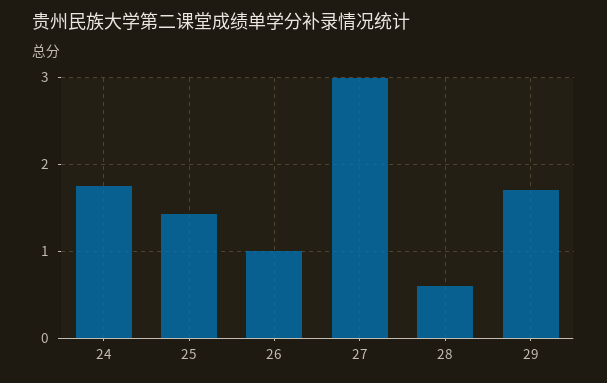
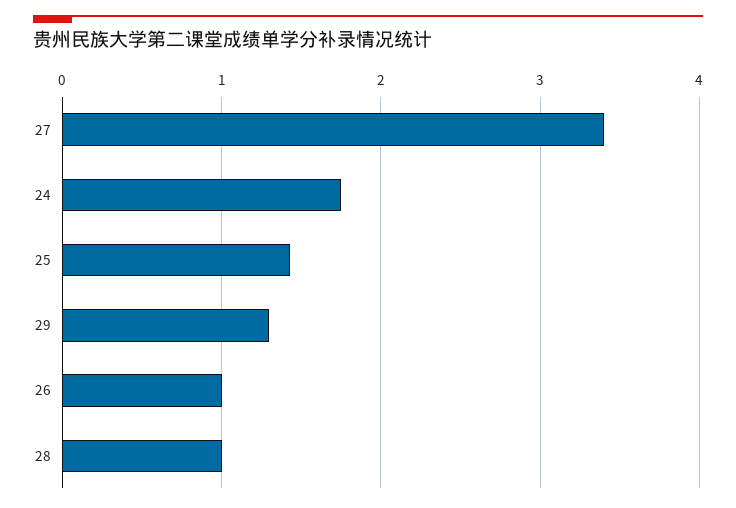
  {
    "24": 1.8,
    "25": 1.4,
    "26": 1,
-   "27": 3,
+   "27": 3.4,
-   "28": 0.6,
+   "28": 1,
-   "29": 1.7
+   "29": 1.3
  }

